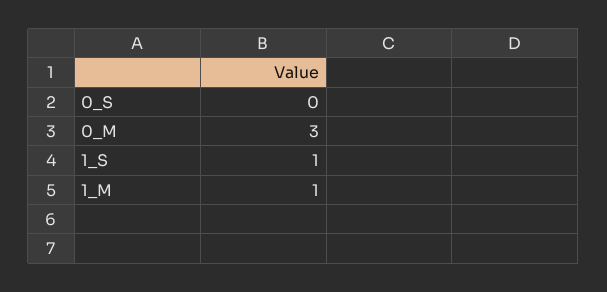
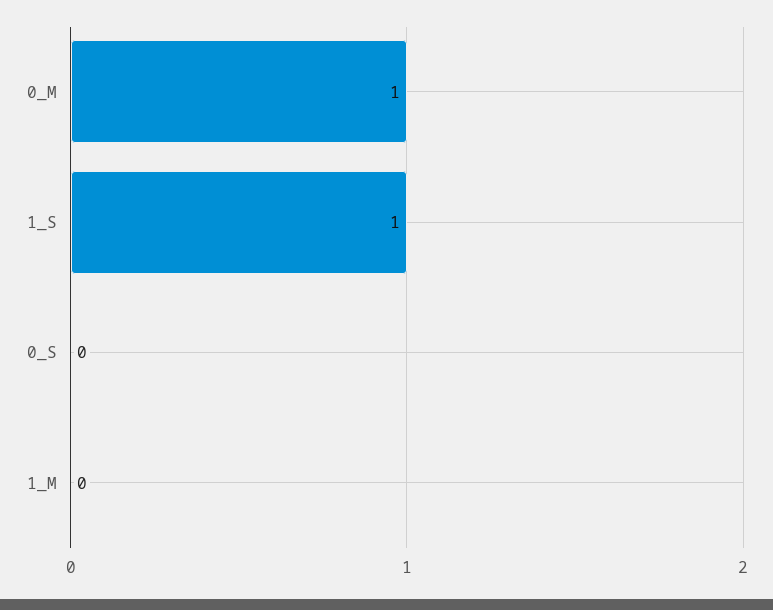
  {
    "0_S": 0,
-   "0_M": 3,
+   "0_M": 1,
    "1_S": 1,
-   "1_M": 1
+   "1_M": 0
  }

